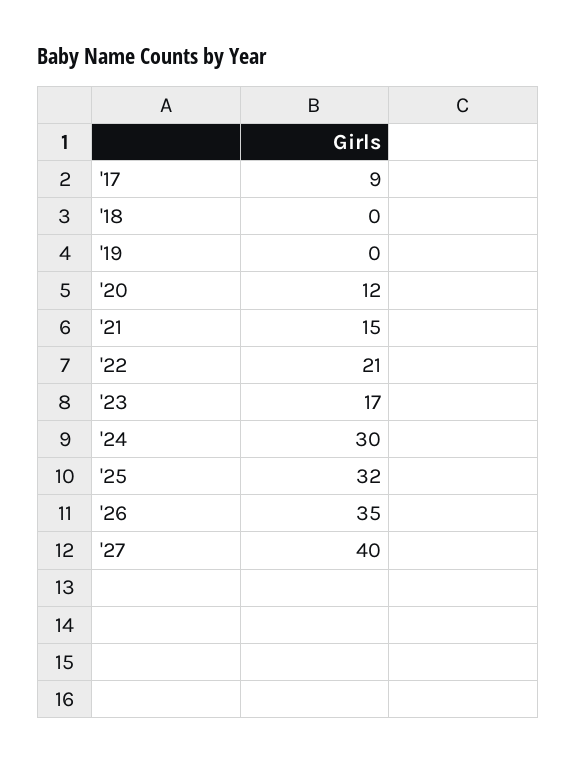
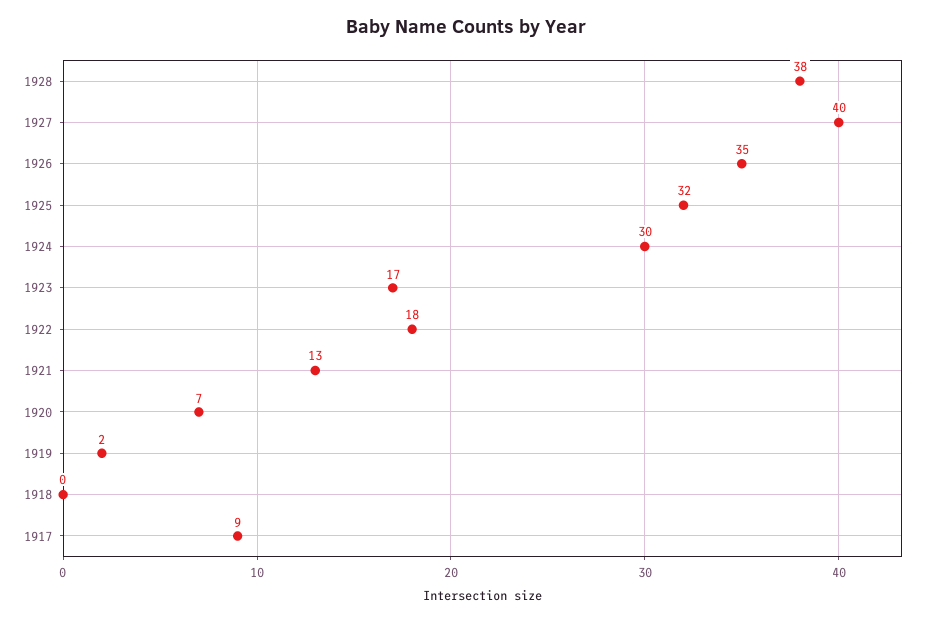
  {
    "'17": 9,
    "'18": 0,
-   "'19": 0,
+   "'19": 2,
-   "'20": 12,
+   "'20": 7,
-   "'21": 15,
+   "'21": 13,
-   "'22": 21,
+   "'22": 18,
    "'23": 17,
    "'24": 30,
    "'25": 32,
    "'26": 35,
-   "'27": 40
+   "'27": 40,
+   "1928": 38
  }

